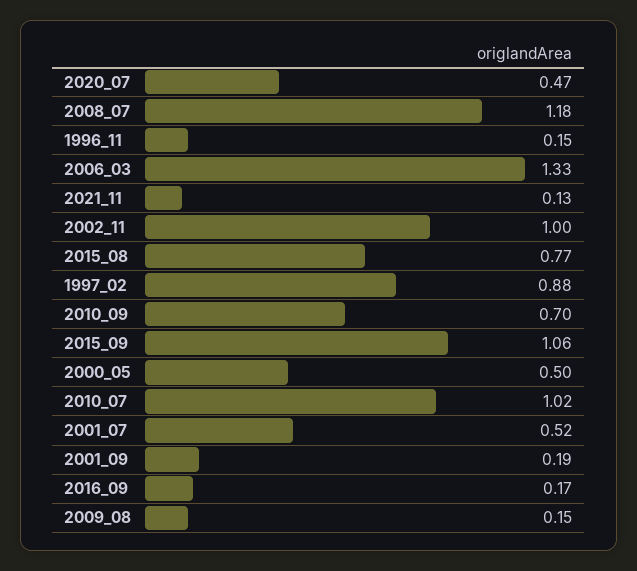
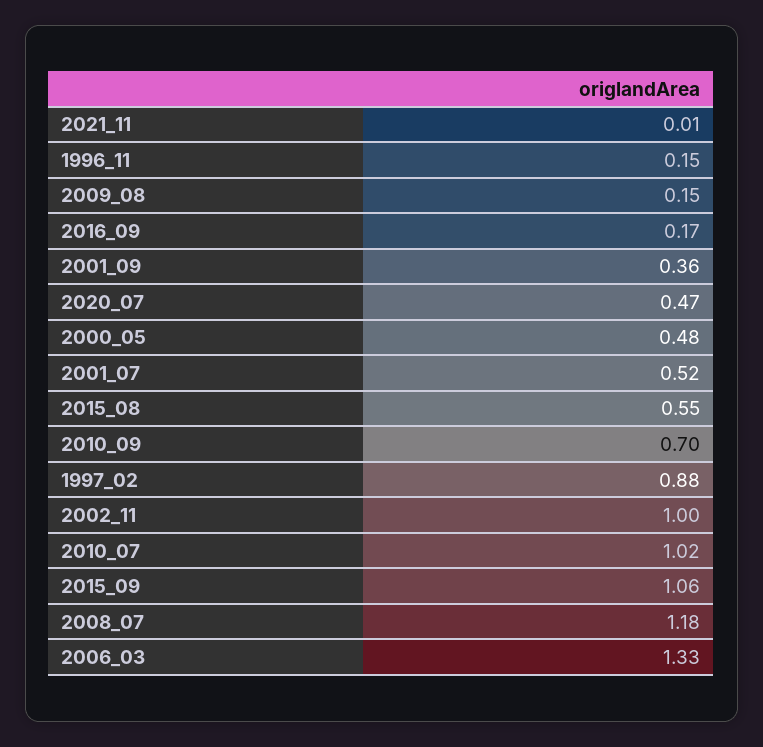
  {
    "2020_07": 0.47,
    "2008_07": 1.18,
    "1996_11": 0.15,
    "2006_03": 1.33,
-   "2021_11": 0.13,
+   "2021_11": 0.01,
    "2002_11": 1,
-   "2015_08": 0.77,
+   "2015_08": 0.55,
    "1997_02": 0.88,
    "2010_09": 0.7,
    "2015_09": 1.06,
-   "2000_05": 0.5,
+   "2000_05": 0.48,
    "2010_07": 1.02,
    "2001_07": 0.52,
-   "2001_09": 0.19,
+   "2001_09": 0.36,
    "2016_09": 0.17,
    "2009_08": 0.15
  }

